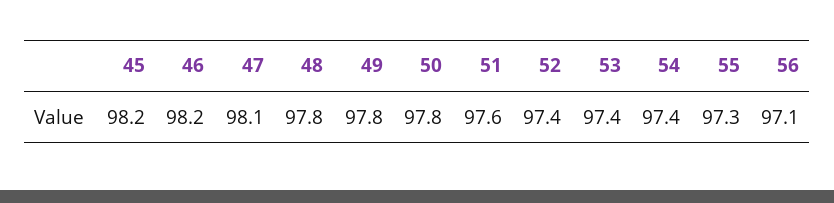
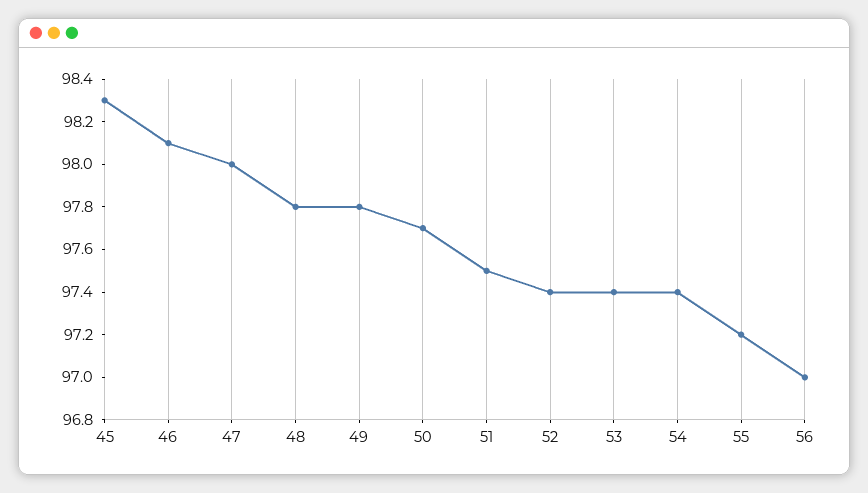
  {
-   "45": 98.2,
+   "45": 98.3,
-   "46": 98.2,
+   "46": 98.1,
-   "47": 98.1,
+   "47": 98,
    "48": 97.8,
    "49": 97.8,
-   "50": 97.8,
+   "50": 97.7,
-   "51": 97.6,
+   "51": 97.5,
    "52": 97.4,
    "53": 97.4,
    "54": 97.4,
-   "55": 97.3,
+   "55": 97.2,
-   "56": 97.1
+   "56": 97
  }

